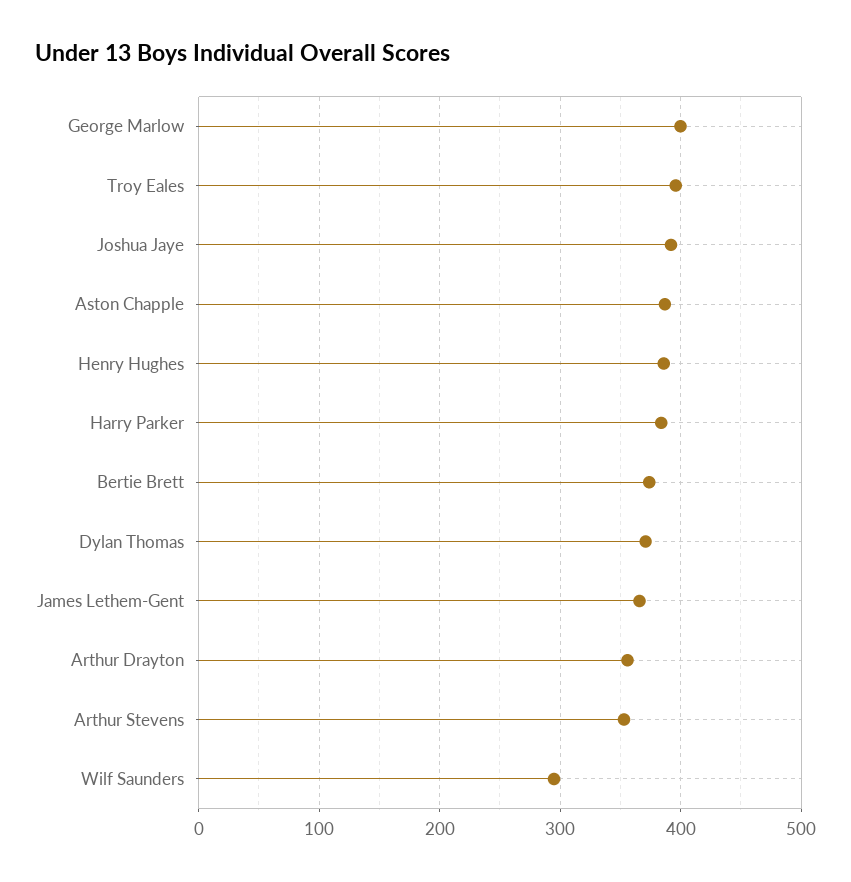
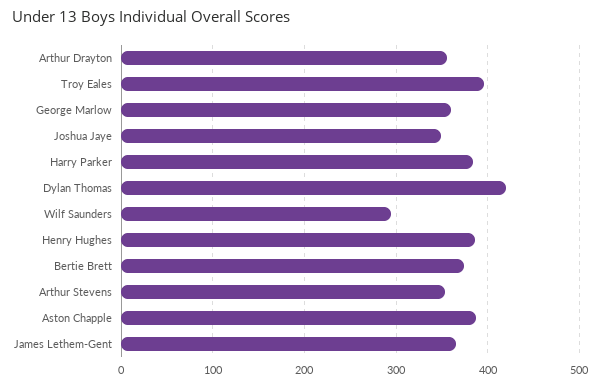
  {
-   "George Marlow": 400,
+   "George Marlow": 360,
    "Troy Eales": 400,
-   "Joshua Jaye": 390,
+   "Joshua Jaye": 350,
    "Aston Chapple": 390,
    "Henry Hughes": 390,
    "Harry Parker": 380,
    "Bertie Brett": 370,
-   "Dylan Thomas": 370,
+   "Dylan Thomas": 420,
    "James Lethem-Gent": 370,
    "Arthur Drayton": 360,
    "Arthur Stevens": 350,
    "Wilf Saunders": 300
  }

